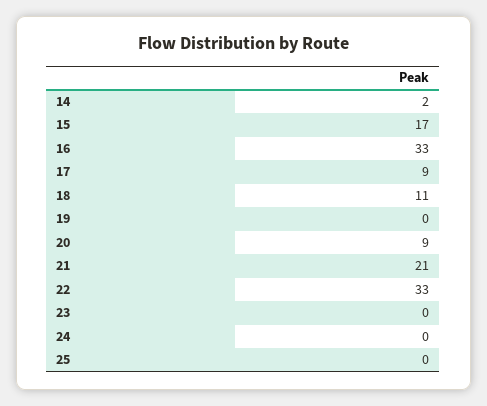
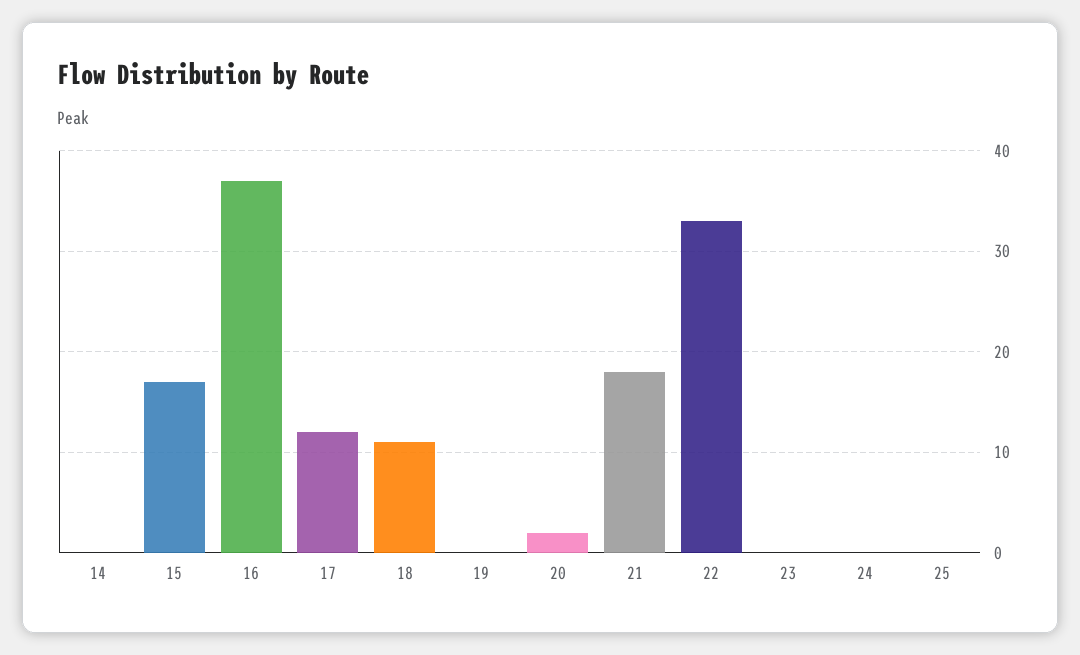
  {
-   "14": 2,
+   "14": 0,
    "15": 17,
-   "16": 33,
+   "16": 37,
-   "17": 9,
+   "17": 12,
    "18": 11,
    "19": 0,
-   "20": 9,
+   "20": 2,
-   "21": 21,
+   "21": 18,
    "22": 33,
    "23": 0,
    "24": 0,
    "25": 0
  }

